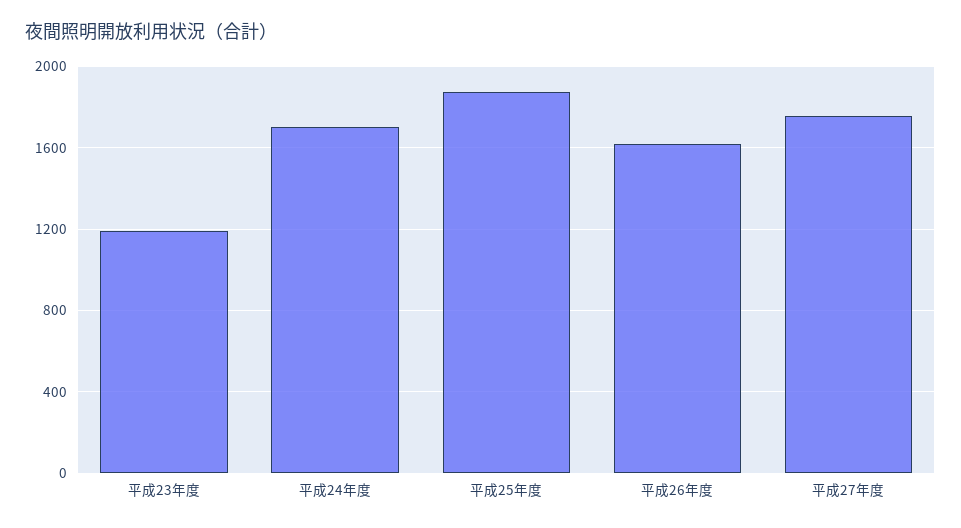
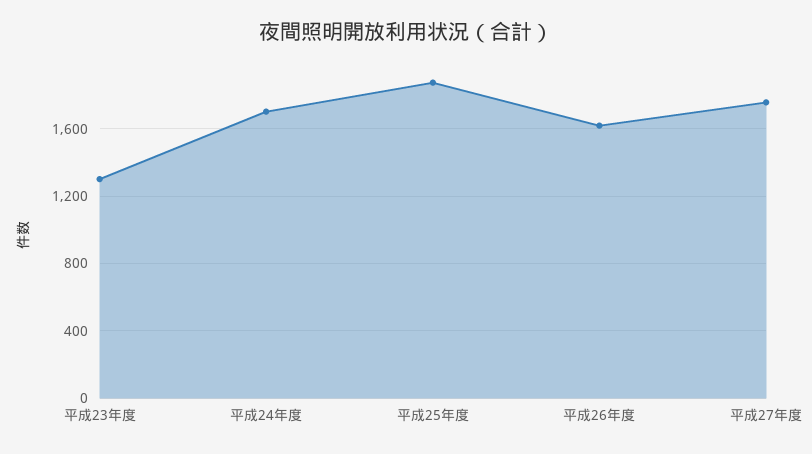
  {
-   "平成23年度": 1200,
+   "平成23年度": 1300,
    "平成24年度": 1700,
    "平成25年度": 1850,
    "平成26年度": 1600,
    "平成27年度": 1750
  }

